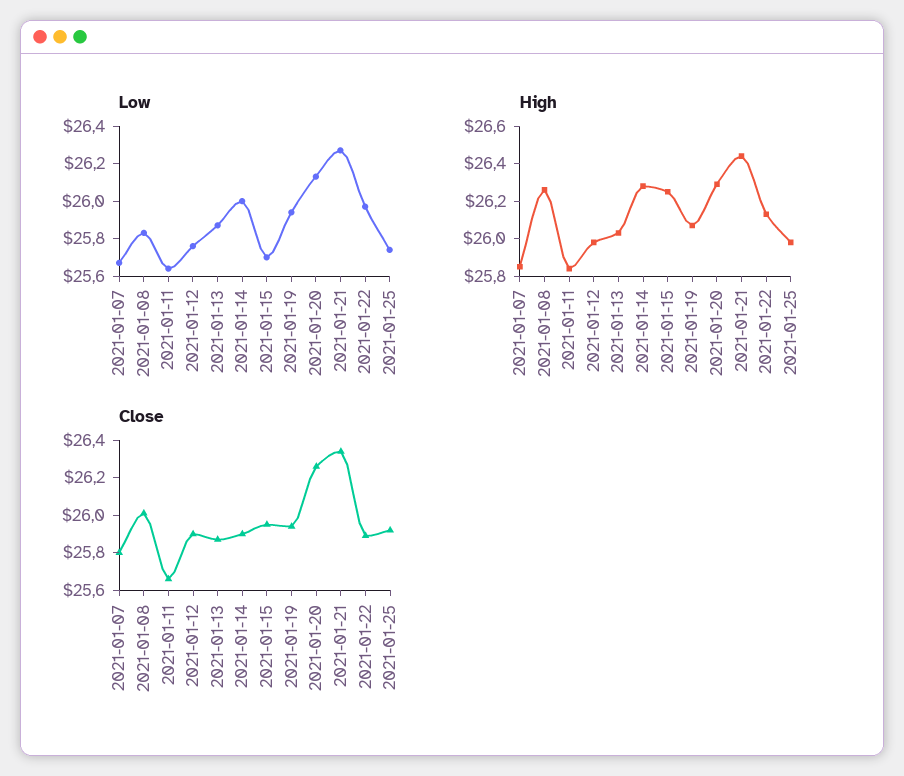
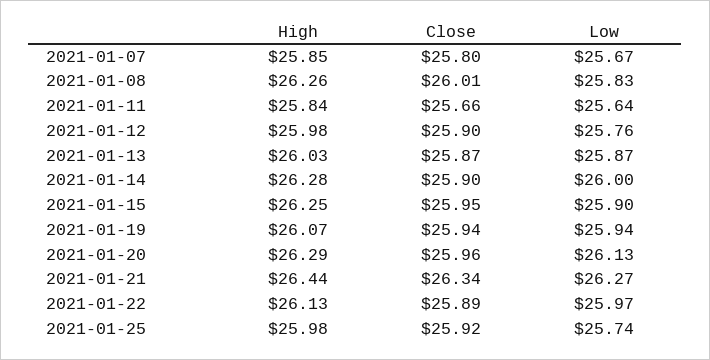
  {
    "Low": {
      "2021-01-07": 25.67,
      "2021-01-08": 25.83,
      "2021-01-11": 25.64,
      "2021-01-12": 25.76,
      "2021-01-13": 25.87,
      "2021-01-14": 26,
-     "2021-01-15": 25.7,
+     "2021-01-15": 25.9,
      "2021-01-19": 25.94,
      "2021-01-20": 26.13,
      "2021-01-21": 26.27,
      "2021-01-22": 25.97,
      "2021-01-25": 25.74
    },
    "High": {
      "2021-01-07": 25.85,
      "2021-01-08": 26.26,
      "2021-01-11": 25.84,
      "2021-01-12": 25.98,
      "2021-01-13": 26.03,
      "2021-01-14": 26.28,
      "2021-01-15": 26.25,
      "2021-01-19": 26.07,
      "2021-01-20": 26.29,
      "2021-01-21": 26.44,
      "2021-01-22": 26.13,
      "2021-01-25": 25.98
    },
    "Close": {
      "2021-01-07": 25.8,
      "2021-01-08": 26.01,
      "2021-01-11": 25.66,
      "2021-01-12": 25.9,
      "2021-01-13": 25.87,
      "2021-01-14": 25.9,
      "2021-01-15": 25.95,
      "2021-01-19": 25.94,
-     "2021-01-20": 26.25,
+     "2021-01-20": 25.96,
      "2021-01-21": 26.34,
      "2021-01-22": 25.89,
      "2021-01-25": 25.92
    }
  }

